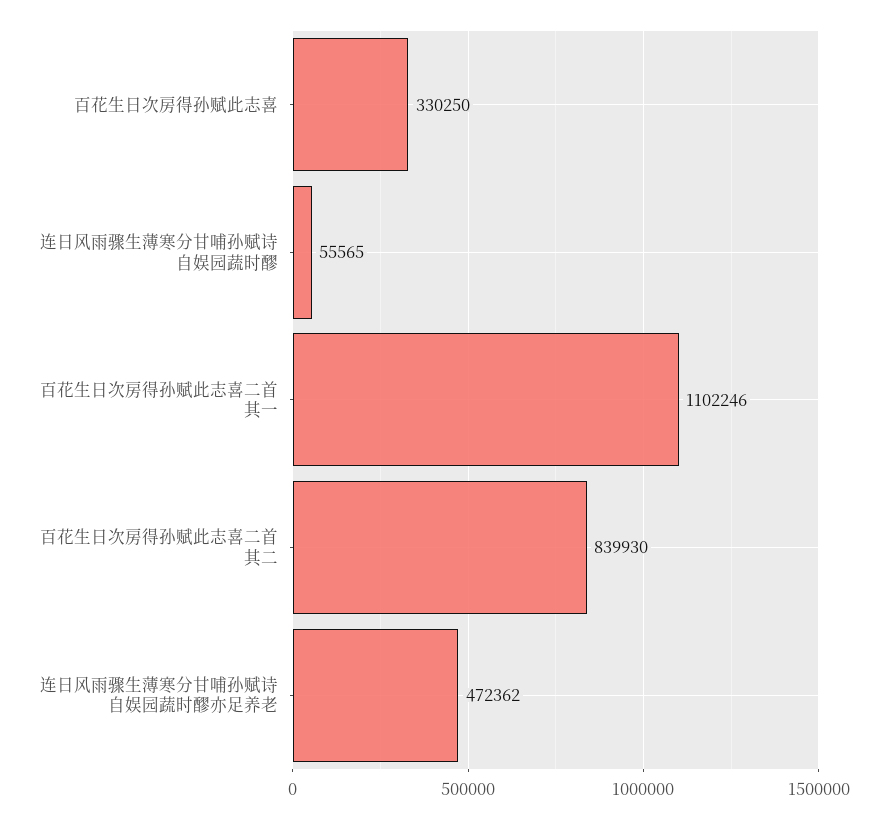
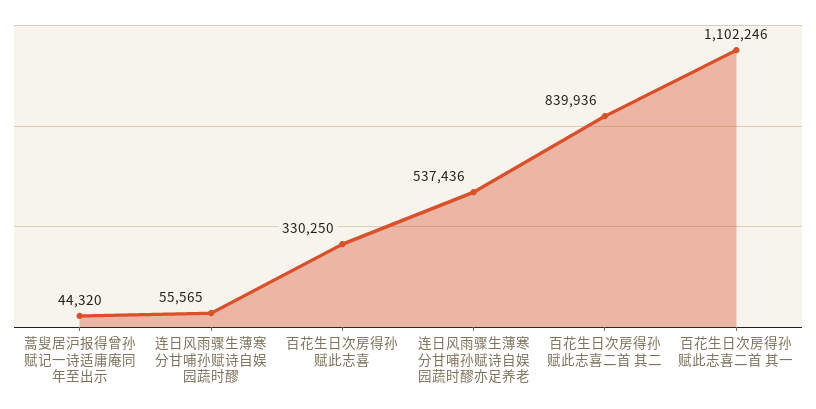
  {
    "百花生日次房得孙赋此志喜": 330250,
    "连日风雨骤生薄寒分甘哺孙赋诗自娱园蔬时醪": 55565,
    "百花生日次房得孙赋此志喜二首 其一": 1102246,
-   "百花生日次房得孙赋此志喜二首 其二": 839930,
+   "百花生日次房得孙赋此志喜二首 其二": 839936,
-   "连日风雨骤生薄寒分甘哺孙赋诗自娱园蔬时醪亦足养老": 472362
+   "连日风雨骤生薄寒分甘哺孙赋诗自娱园蔬时醪亦足养老": 537436,
+   "蒿叟居沪报得曾孙赋记一诗适庸庵同年至出示": 44320
  }

